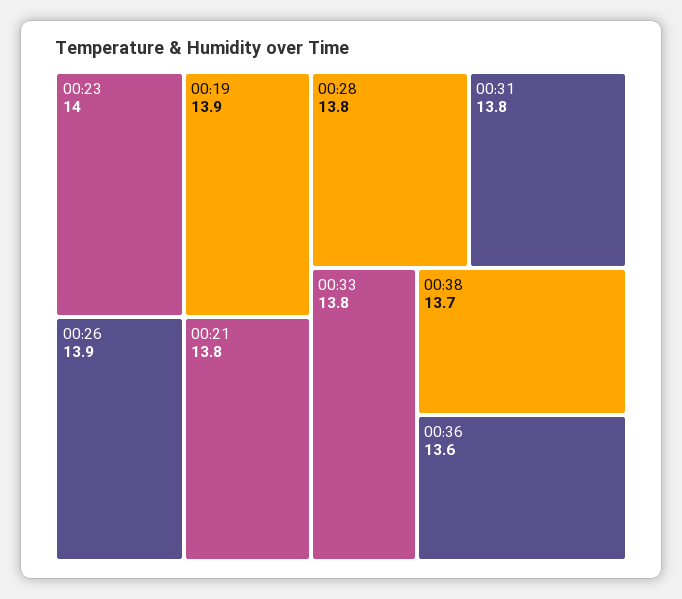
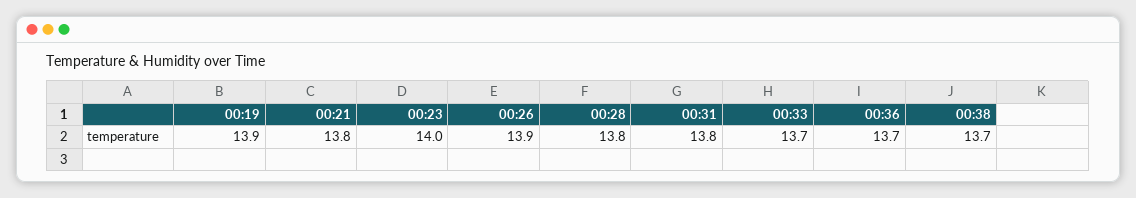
  {
    "00:23": 14,
    "00:19": 13.9,
    "00:26": 13.9,
    "00:21": 13.8,
    "00:28": 13.8,
    "00:31": 13.8,
-   "00:33": 13.8,
+   "00:33": 13.7,
    "00:38": 13.7,
-   "00:36": 13.6
+   "00:36": 13.7
  }

